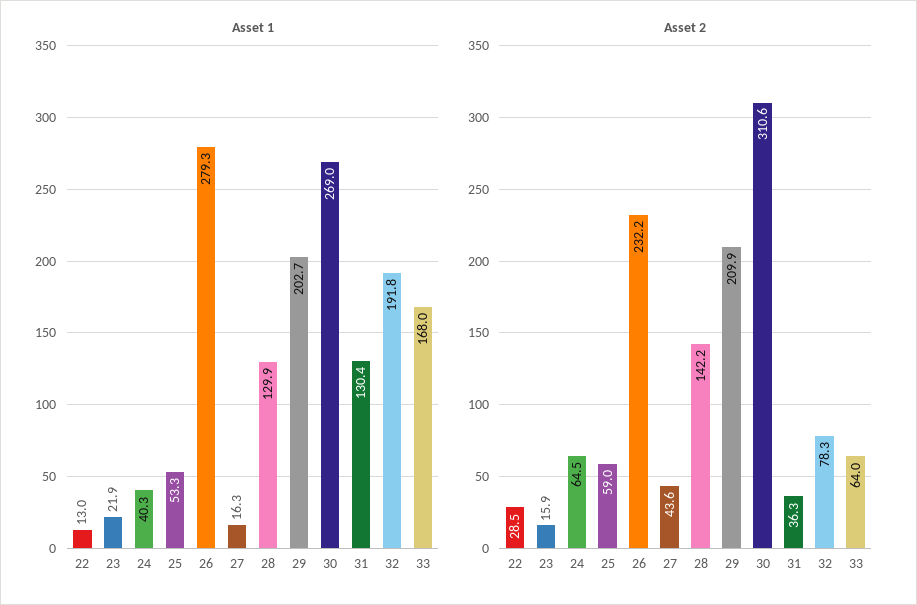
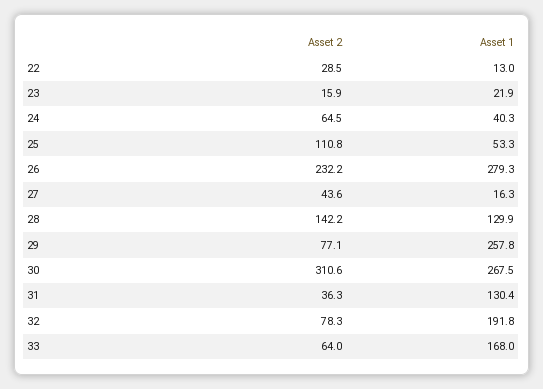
  {
    "Asset 1": {
      "22": 13,
      "23": 21.9,
      "24": 40.3,
      "25": 53.3,
      "26": 279.3,
      "27": 16.3,
      "28": 129.9,
-     "29": 202.7,
+     "29": 257.8,
-     "30": 269,
+     "30": 267.5,
      "31": 130.4,
      "32": 191.8,
      "33": 168
    },
    "Asset 2": {
      "22": 28.5,
      "23": 15.9,
      "24": 64.5,
-     "25": 59,
+     "25": 110.8,
      "26": 232.2,
      "27": 43.6,
      "28": 142.2,
-     "29": 209.9,
+     "29": 77.1,
      "30": 310.6,
      "31": 36.3,
      "32": 78.3,
      "33": 64
    }
  }

